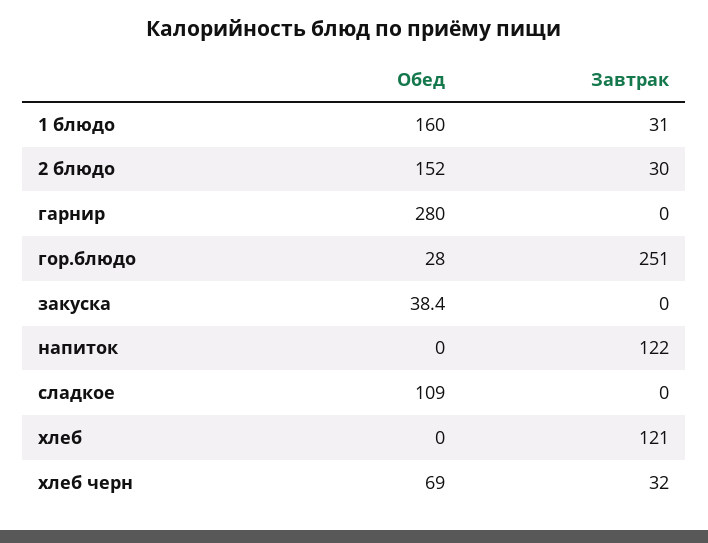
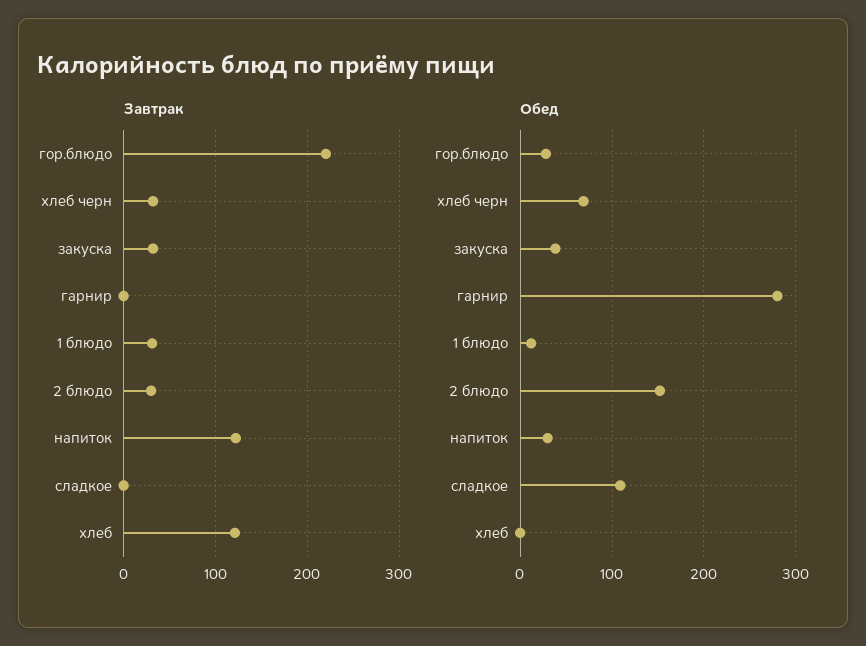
  {
    "Обед": {
-     "1 блюдо": 160,
+     "1 блюдо": 10,
      "2 блюдо": 152,
      "гарнир": 280,
      "гор.блюдо": 28,
      "закуска": 38.4,
-     "напиток": 0,
+     "напиток": 30,
      "сладкое": 109,
      "хлеб": 0,
      "хлеб черн": 69
    },
    "Завтрак": {
      "1 блюдо": 31,
      "2 блюдо": 30,
      "гарнир": 0,
-     "гор.блюдо": 251,
+     "гор.блюдо": 220,
-     "закуска": 0,
+     "закуска": 30,
      "напиток": 122,
      "сладкое": 0,
      "хлеб": 121,
      "хлеб черн": 32
    }
  }

